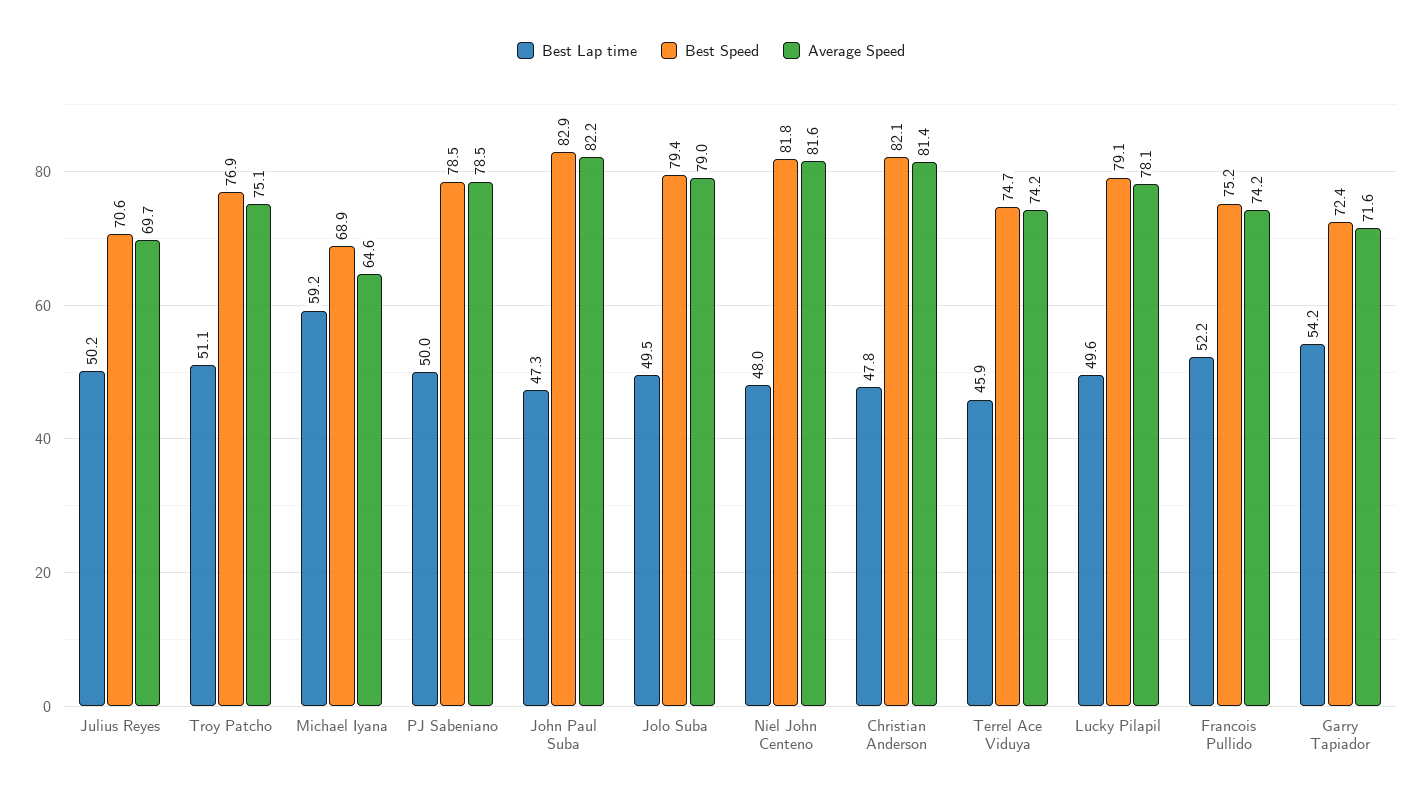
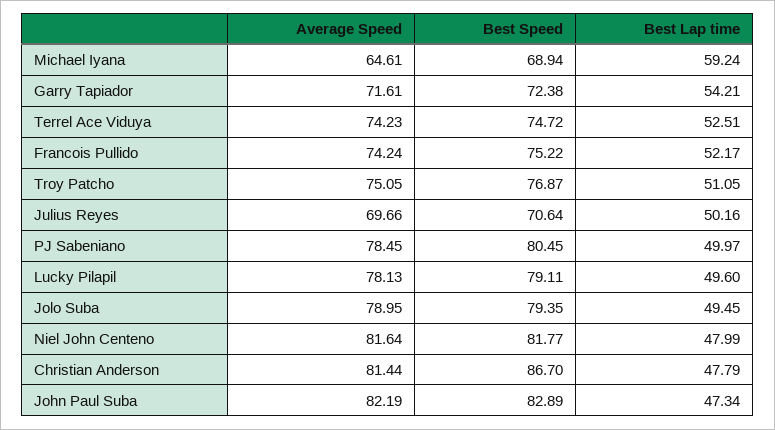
  {
    "Best Lap time": {
      "Julius Reyes": 50.16,
      "Troy Patcho": 51.05,
      "Michael Iyana": 59.24,
      "PJ Sabeniano": 49.97,
      "John Paul Suba": 47.34,
      "Jolo Suba": 49.45,
      "Niel John Centeno": 47.99,
      "Christian Anderson": 47.79,
-     "Terrel Ace Viduya": 45.9,
+     "Terrel Ace Viduya": 52.51,
      "Lucky Pilapil": 49.6,
      "Francois Pullido": 52.17,
      "Garry Tapiador": 54.21
    },
    "Best Speed": {
      "Julius Reyes": 70.64,
      "Troy Patcho": 76.87,
      "Michael Iyana": 68.94,
-     "PJ Sabeniano": 78.5,
+     "PJ Sabeniano": 80.45,
      "John Paul Suba": 82.89,
      "Jolo Suba": 79.35,
      "Niel John Centeno": 81.77,
-     "Christian Anderson": 82.1,
+     "Christian Anderson": 86.7,
      "Terrel Ace Viduya": 74.72,
      "Lucky Pilapil": 79.11,
      "Francois Pullido": 75.22,
      "Garry Tapiador": 72.38
    },
    "Average Speed": {
      "Julius Reyes": 69.66,
      "Troy Patcho": 75.05,
      "Michael Iyana": 64.61,
      "PJ Sabeniano": 78.45,
      "John Paul Suba": 82.19,
      "Jolo Suba": 78.95,
      "Niel John Centeno": 81.64,
      "Christian Anderson": 81.44,
      "Terrel Ace Viduya": 74.23,
      "Lucky Pilapil": 78.13,
      "Francois Pullido": 74.24,
      "Garry Tapiador": 71.61
    }
  }

